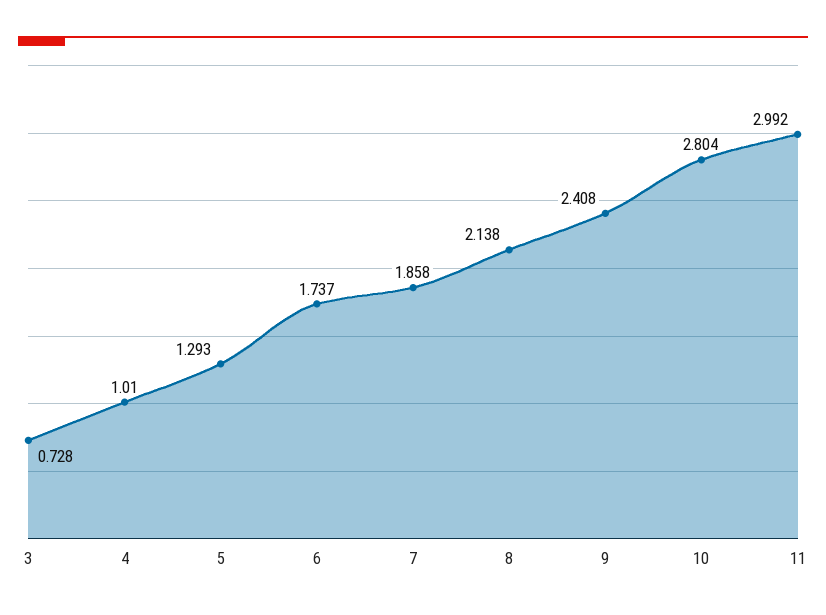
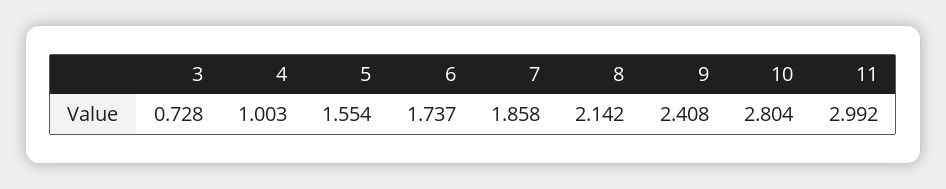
  {
    "3": 0.728,
-   "4": 1.01,
+   "4": 1.003,
-   "5": 1.293,
+   "5": 1.554,
    "6": 1.737,
    "7": 1.858,
-   "8": 2.138,
+   "8": 2.142,
    "9": 2.408,
    "10": 2.804,
    "11": 2.992
  }

